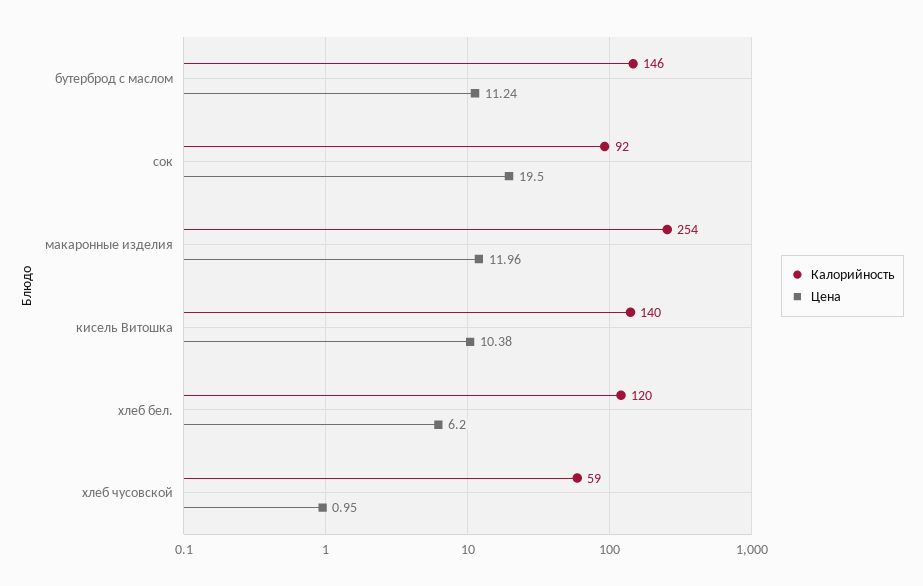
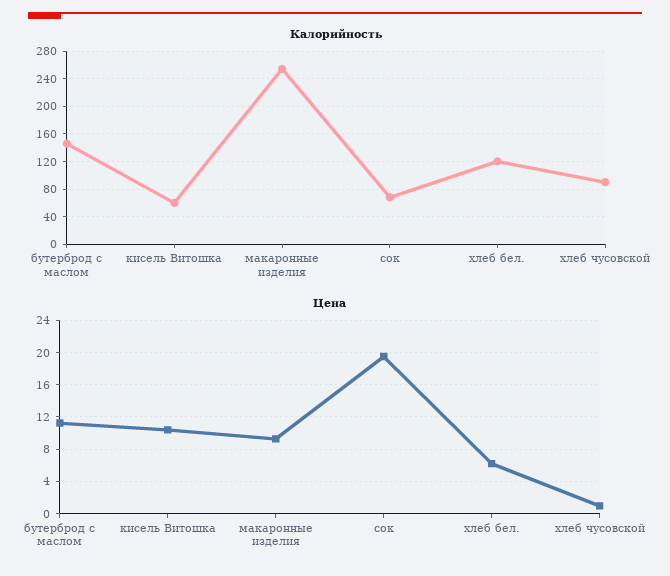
  {
    "Калорийность": {
      "бутерброд с маслом": 146,
-     "сок": 92,
+     "сок": 70,
      "макаронные изделия": 254,
-     "кисель Витошка": 140,
+     "кисель Витошка": 60,
      "хлеб бел.": 120,
-     "хлеб чусовской": 59
+     "хлеб чусовской": 90
    },
    "Цена": {
      "бутерброд с маслом": 11.24,
      "сок": 19.5,
-     "макаронные изделия": 11.96,
+     "макаронные изделия": 9,
      "кисель Витошка": 10.38,
      "хлеб бел.": 6.2,
      "хлеб чусовской": 0.95
    }
  }

